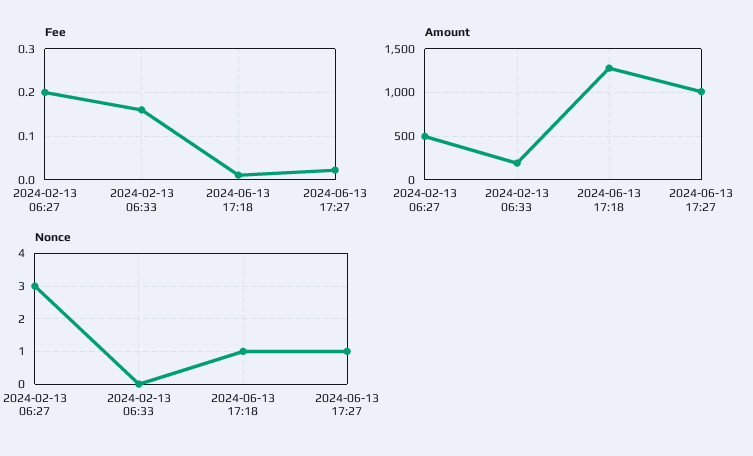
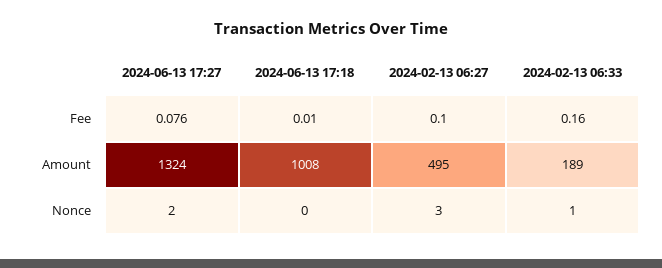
  {
    "Fee": {
-     "2024-02-13 06:27": 0.2,
+     "2024-02-13 06:27": 0.1,
      "2024-02-13 06:33": 0.16,
      "2024-06-13 17:18": 0.01,
-     "2024-06-13 17:27": 0.02
+     "2024-06-13 17:27": 0.076
    },
    "Amount": {
      "2024-02-13 06:27": 495,
      "2024-02-13 06:33": 189,
-     "2024-06-13 17:18": 1300,
+     "2024-06-13 17:18": 1008,
-     "2024-06-13 17:27": 1000
+     "2024-06-13 17:27": 1324
    },
    "Nonce": {
      "2024-02-13 06:27": 3,
-     "2024-02-13 06:33": 0,
+     "2024-02-13 06:33": 1,
-     "2024-06-13 17:18": 1,
+     "2024-06-13 17:18": 0,
-     "2024-06-13 17:27": 1
+     "2024-06-13 17:27": 2
    }
  }

